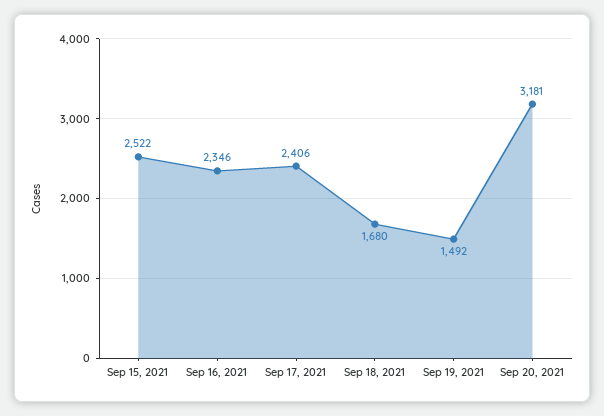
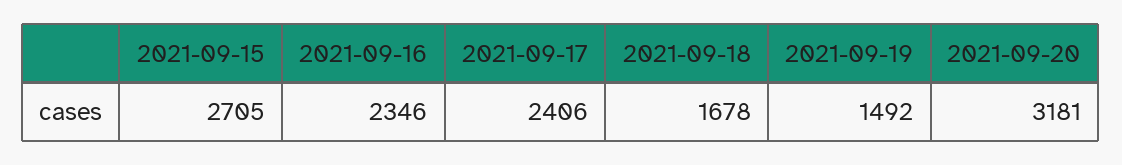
  {
-   "Sep 15, 2021": 2522,
+   "Sep 15, 2021": 2705,
    "Sep 16, 2021": 2346,
    "Sep 17, 2021": 2406,
-   "Sep 18, 2021": 1680,
+   "Sep 18, 2021": 1678,
    "Sep 19, 2021": 1492,
    "Sep 20, 2021": 3181
  }

